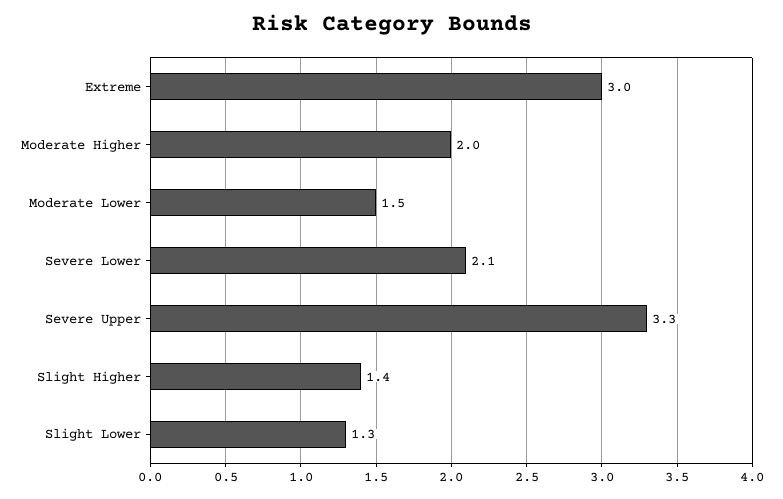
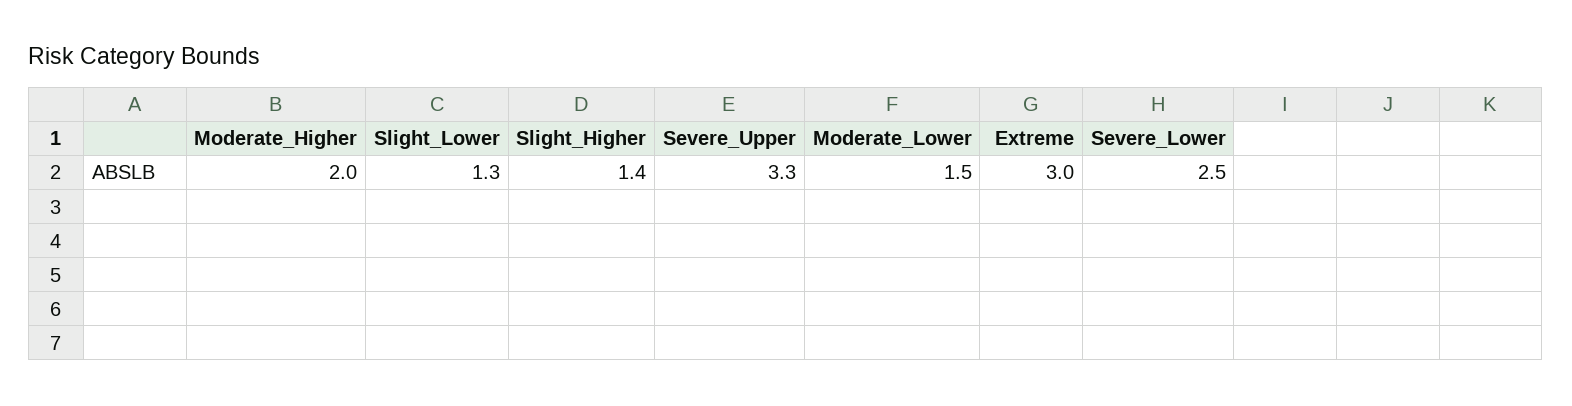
  {
    "Extreme": 3,
    "Moderate Higher": 2,
    "Moderate Lower": 1.5,
-   "Severe Lower": 2.1,
+   "Severe Lower": 2.5,
    "Severe Upper": 3.3,
    "Slight Higher": 1.4,
    "Slight Lower": 1.3
  }

